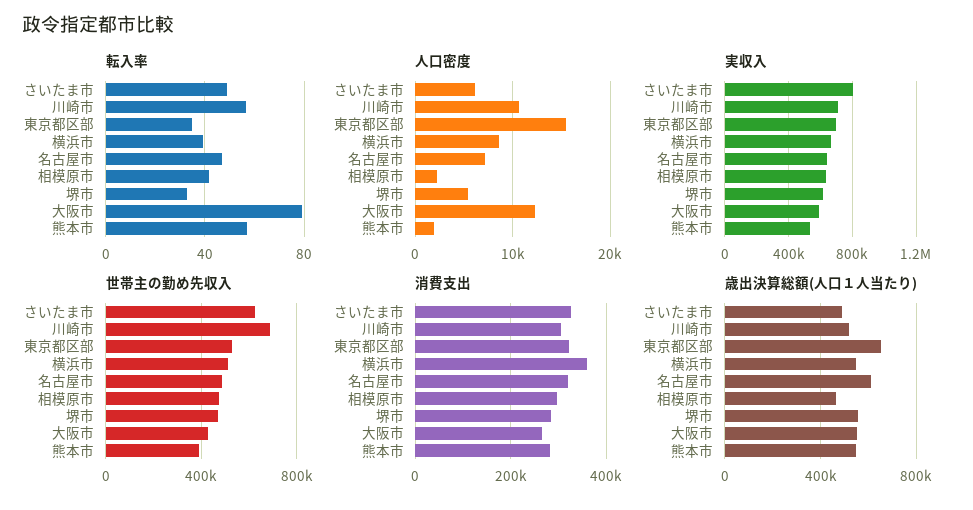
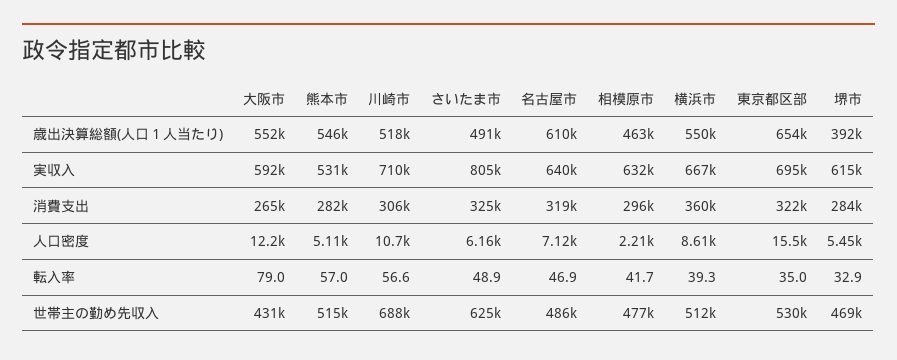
  {
    "転入率": {
      "さいたま市": 48.9,
      "川崎市": 56.6,
      "東京都区部": 35,
      "横浜市": 39.3,
      "名古屋市": 46.9,
      "相模原市": 41.7,
      "堺市": 32.9,
      "大阪市": 79,
      "熊本市": 57
    },
    "人口密度": {
      "さいたま市": 6160,
      "川崎市": 10700,
      "東京都区部": 15500,
      "横浜市": 8610,
      "名古屋市": 7120,
      "相模原市": 2210,
      "堺市": 5450,
      "大阪市": 12200,
-     "熊本市": 2000
+     "熊本市": 5110
    },
    "実収入": {
      "さいたま市": 805000,
      "川崎市": 710000,
      "東京都区部": 695000,
      "横浜市": 667000,
      "名古屋市": 640000,
      "相模原市": 632000,
      "堺市": 615000,
      "大阪市": 592000,
      "熊本市": 531000
    },
    "世帯主の勤め先収入": {
      "さいたま市": 625000,
      "川崎市": 688000,
      "東京都区部": 530000,
      "横浜市": 512000,
      "名古屋市": 486000,
      "相模原市": 477000,
      "堺市": 469000,
      "大阪市": 431000,
-     "熊本市": 400000
+     "熊本市": 515000
    },
    "消費支出": {
      "さいたま市": 325000,
      "川崎市": 306000,
      "東京都区部": 322000,
      "横浜市": 360000,
      "名古屋市": 319000,
      "相模原市": 296000,
      "堺市": 284000,
      "大阪市": 265000,
      "熊本市": 282000
    },
    "歳出決算総額(人口１人当たり)": {
      "さいたま市": 491000,
      "川崎市": 518000,
      "東京都区部": 654000,
      "横浜市": 550000,
      "名古屋市": 610000,
      "相模原市": 463000,
-     "堺市": 550000,
+     "堺市": 392000,
      "大阪市": 552000,
      "熊本市": 546000
    }
  }

